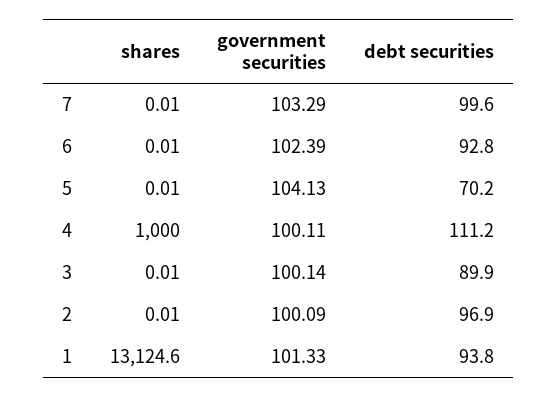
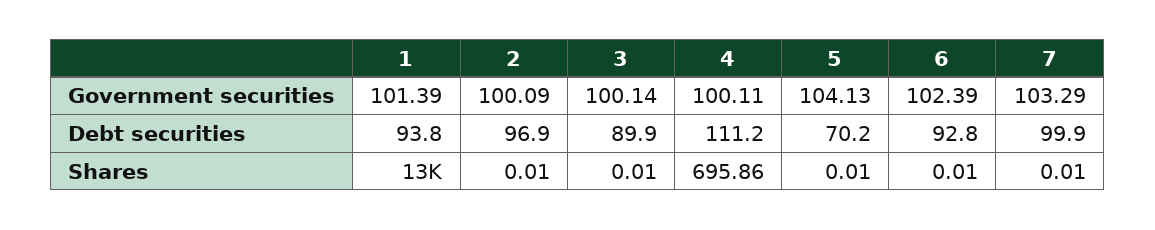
  {
    "shares": {
      "7": 0.01,
      "6": 0.01,
      "5": 0.01,
-     "4": 1000,
+     "4": 695.86,
      "3": 0.01,
      "2": 0.01,
      "1": 13124.6
    },
    "government securities": {
      "7": 103.29,
      "6": 102.39,
      "5": 104.13,
      "4": 100.11,
      "3": 100.14,
      "2": 100.09,
-     "1": 101.33
+     "1": 101.39
    },
    "debt securities": {
-     "7": 99.6,
+     "7": 99.9,
      "6": 92.8,
      "5": 70.2,
      "4": 111.2,
      "3": 89.9,
      "2": 96.9,
      "1": 93.8
    }
  }

